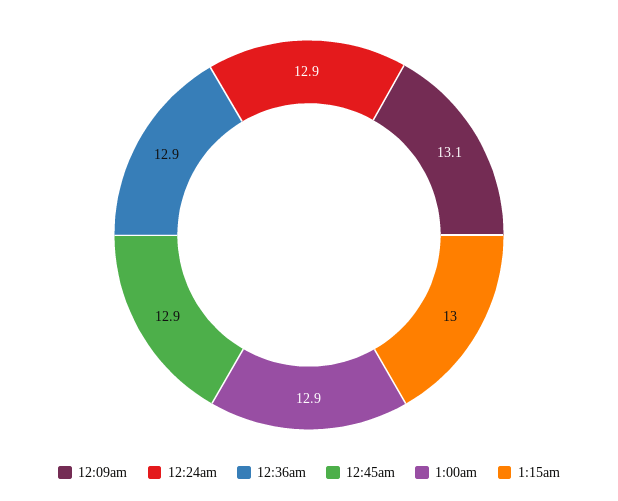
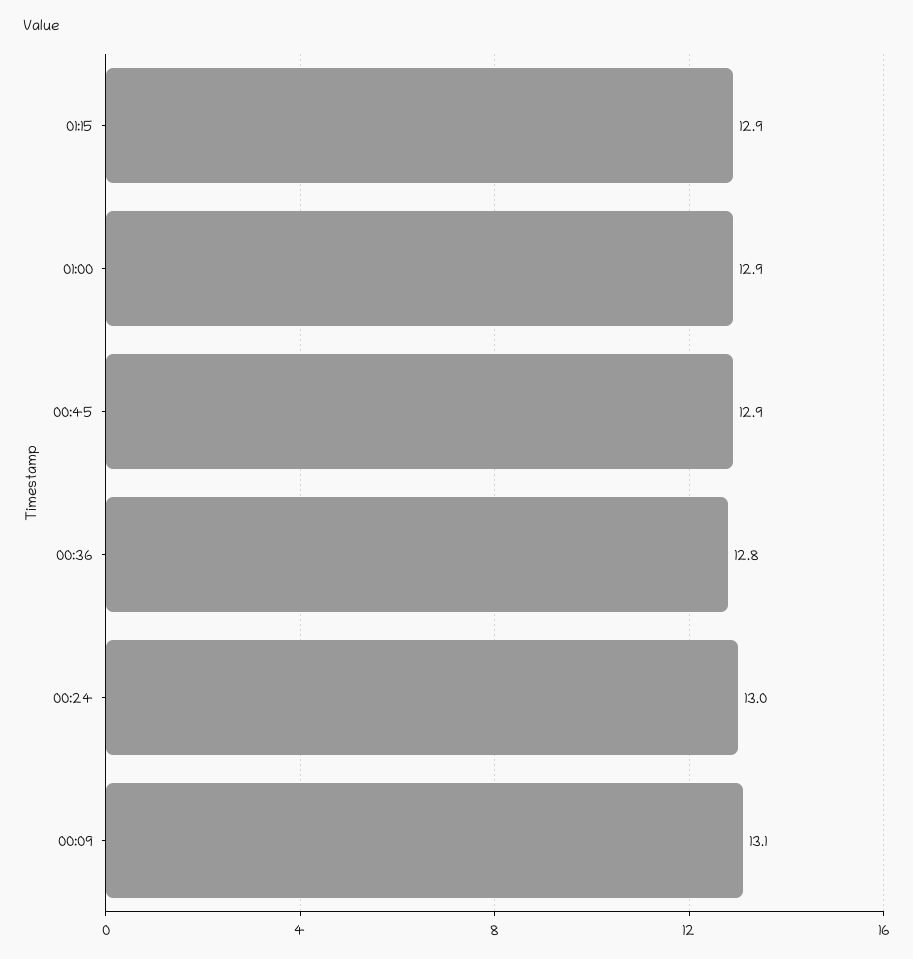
  {
    "12:09am": 13.1,
-   "12:24am": 12.9,
+   "12:24am": 13,
-   "12:36am": 12.9,
+   "12:36am": 12.8,
    "12:45am": 12.9,
    "1:00am": 12.9,
-   "1:15am": 13
+   "1:15am": 12.9
  }

